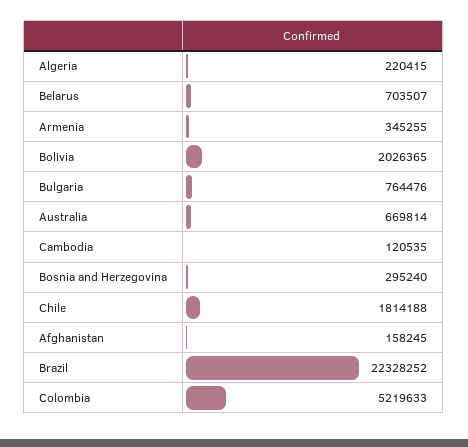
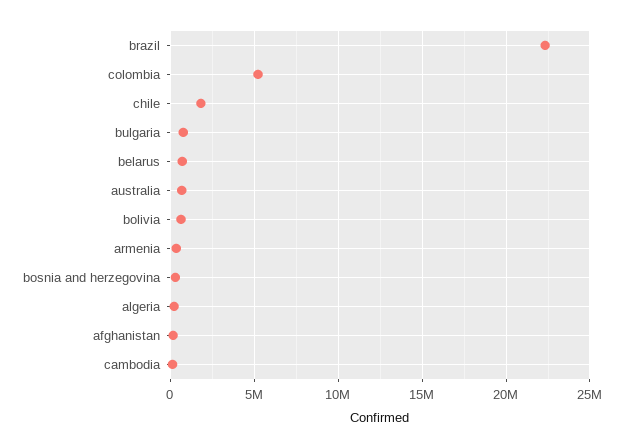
  {
    "Algeria": 220415,
    "Belarus": 703507,
    "Armenia": 345255,
-   "Bolivia": 2026365,
+   "Bolivia": 500000,
    "Bulgaria": 764476,
    "Australia": 669814,
    "Cambodia": 120535,
    "Bosnia and Herzegovina": 295240,
    "Chile": 1814188,
    "Afghanistan": 158245,
    "Brazil": 22328252,
    "Colombia": 5219633
  }

